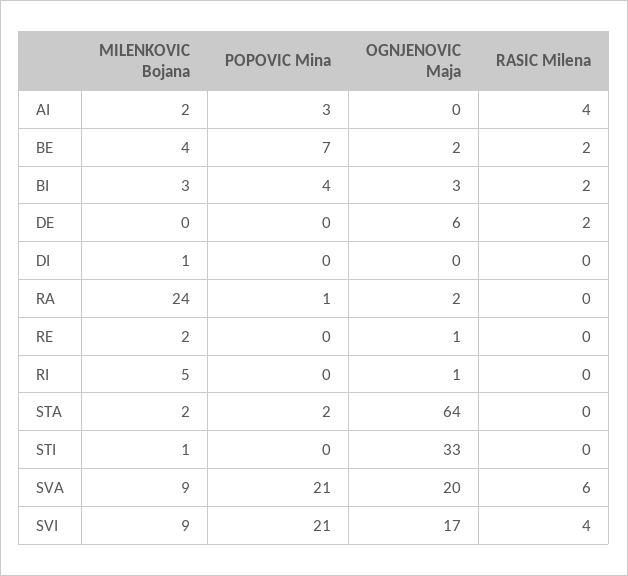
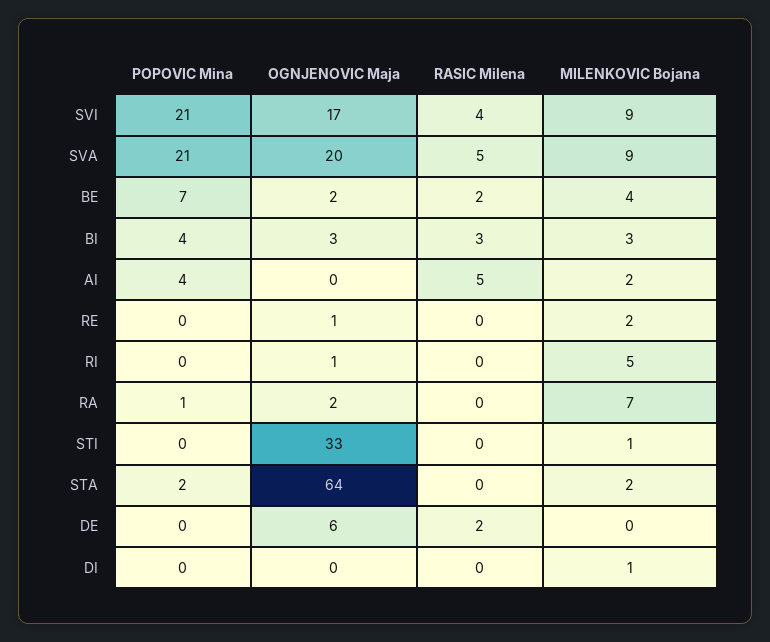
  {
    "MILENKOVIC Bojana": {
      "AI": 2,
      "BE": 4,
      "BI": 3,
      "DE": 0,
      "DI": 1,
-     "RA": 24,
+     "RA": 7,
      "RE": 2,
      "RI": 5,
      "STA": 2,
      "STI": 1,
      "SVA": 9,
      "SVI": 9
    },
    "POPOVIC Mina": {
-     "AI": 3,
+     "AI": 4,
      "BE": 7,
      "BI": 4,
      "DE": 0,
      "DI": 0,
      "RA": 1,
      "RE": 0,
      "RI": 0,
      "STA": 2,
      "STI": 0,
      "SVA": 21,
      "SVI": 21
    },
    "OGNJENOVIC Maja": {
      "AI": 0,
      "BE": 2,
      "BI": 3,
      "DE": 6,
      "DI": 0,
      "RA": 2,
      "RE": 1,
      "RI": 1,
      "STA": 64,
      "STI": 33,
      "SVA": 20,
      "SVI": 17
    },
    "RASIC Milena": {
-     "AI": 4,
+     "AI": 5,
      "BE": 2,
-     "BI": 2,
+     "BI": 3,
      "DE": 2,
      "DI": 0,
      "RA": 0,
      "RE": 0,
      "RI": 0,
      "STA": 0,
      "STI": 0,
-     "SVA": 6,
+     "SVA": 5,
      "SVI": 4
    }
  }

